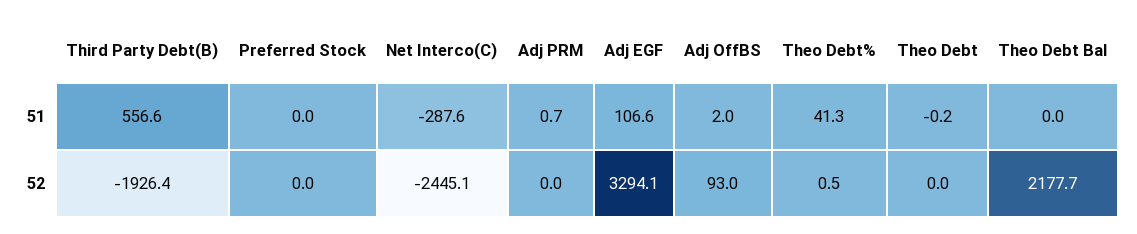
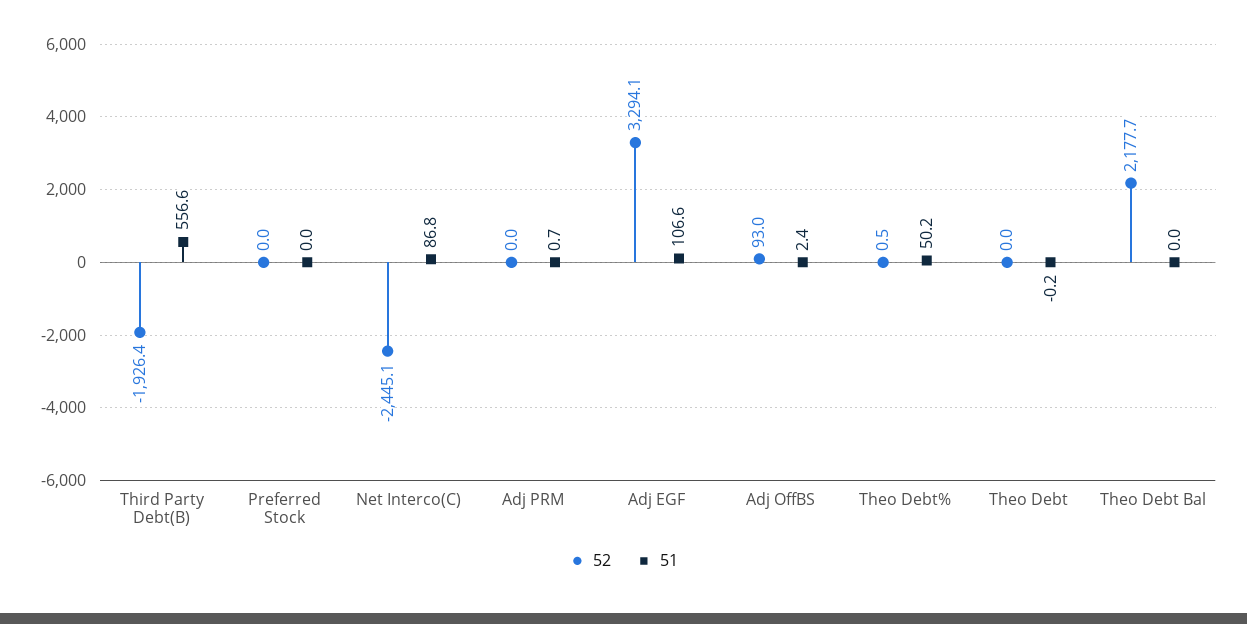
  {
    "51": {
      "Third Party Debt(B)": 556.6,
      "Preferred Stock": 0,
-     "Net Interco(C)": -287.6,
+     "Net Interco(C)": 86.8,
      "Adj PRM": 0.7,
      "Adj EGF": 106.6,
-     "Adj OffBS": 2,
+     "Adj OffBS": 2.4,
-     "Theo Debt%": 41.3,
+     "Theo Debt%": 50.2,
      "Theo Debt": -0.2,
      "Theo Debt Bal": 0
    },
    "52": {
      "Third Party Debt(B)": -1926.4,
      "Preferred Stock": 0,
      "Net Interco(C)": -2445.1,
      "Adj PRM": 0,
      "Adj EGF": 3294.1,
      "Adj OffBS": 93,
      "Theo Debt%": 0.5,
      "Theo Debt": 0,
      "Theo Debt Bal": 2177.7
    }
  }

